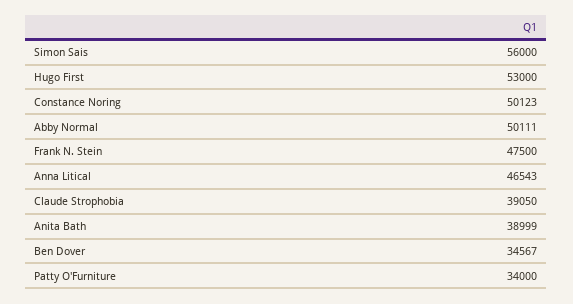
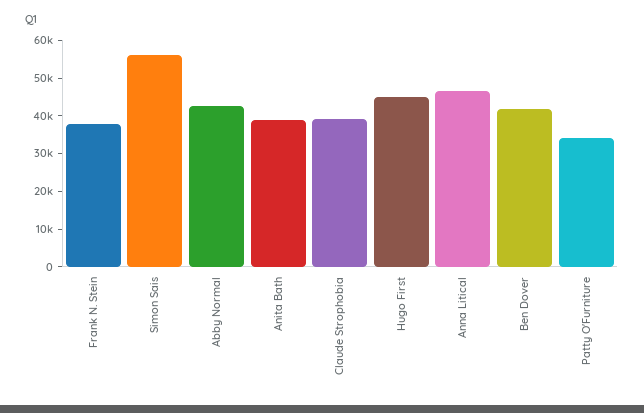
  {
    "Simon Sais": 56000,
-   "Hugo First": 53000,
+   "Hugo First": 45000,
-   "Constance Noring": 50123,
-   "Abby Normal": 50111,
+   "Abby Normal": 42500,
-   "Frank N. Stein": 47500,
+   "Frank N. Stein": 37500,
    "Anna Litical": 46543,
    "Claude Strophobia": 39050,
    "Anita Bath": 38999,
-   "Ben Dover": 34567,
+   "Ben Dover": 42500,
    "Patty O'Furniture": 34000
  }

